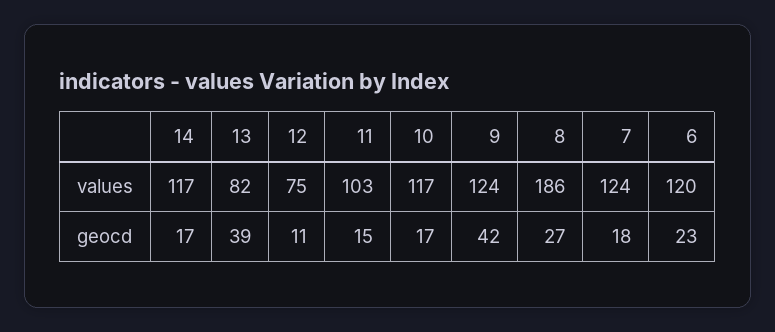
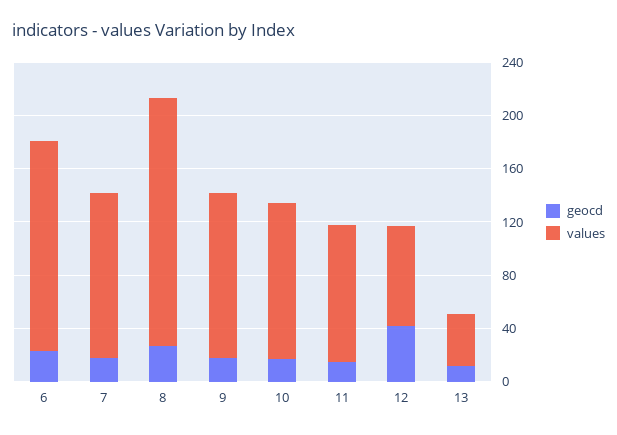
  {
    "values": {
-     "14": 117,
-     "13": 82,
+     "13": 40,
      "12": 75,
      "11": 103,
      "10": 117,
      "9": 124,
      "8": 186,
      "7": 124,
-     "6": 120
+     "6": 160
    },
    "geocd": {
-     "14": 17,
-     "13": 39,
+     "13": 10,
-     "12": 11,
+     "12": 40,
      "11": 15,
      "10": 17,
-     "9": 42,
+     "9": 20,
      "8": 27,
      "7": 18,
      "6": 23
    }
  }

